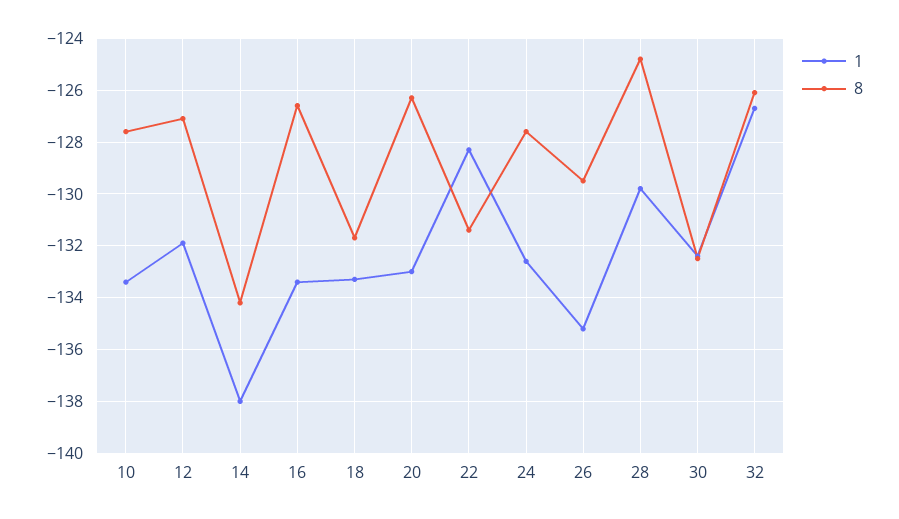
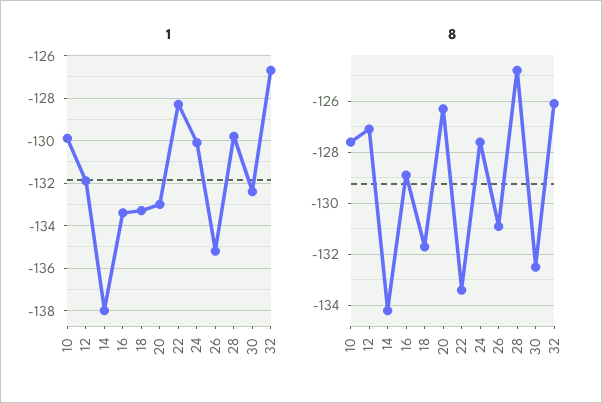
  {
    "1": {
-     "10": -133.5,
+     "10": -130,
      "12": -132,
      "14": -138,
      "16": -133.5,
      "18": -133.5,
      "20": -133,
      "22": -128.5,
-     "24": -132.5,
+     "24": -130,
      "26": -135,
      "28": -130,
      "30": -132.5,
      "32": -126.5
    },
    "8": {
      "10": -127.5,
      "12": -127,
      "14": -134,
-     "16": -126.5,
+     "16": -129,
      "18": -131.5,
      "20": -126.5,
-     "22": -131.5,
+     "22": -133.5,
      "24": -127.5,
-     "26": -129.5,
+     "26": -131,
      "28": -125,
      "30": -132.5,
      "32": -126
    }
  }

